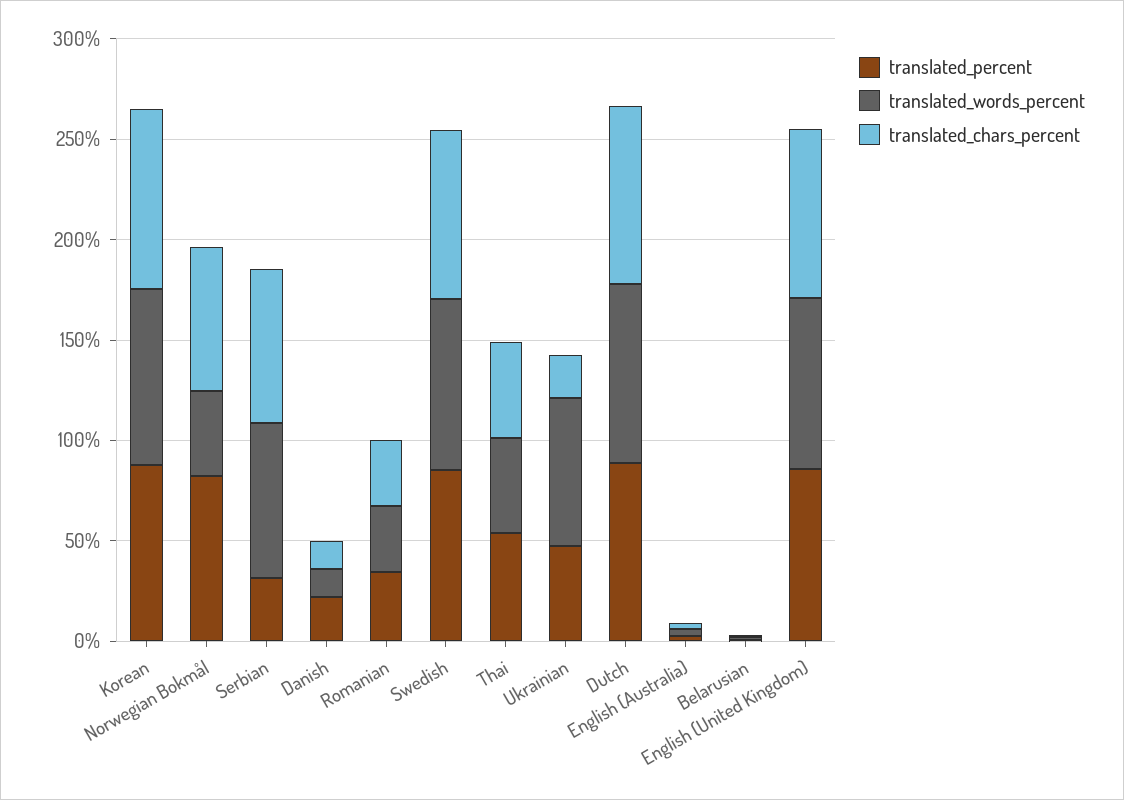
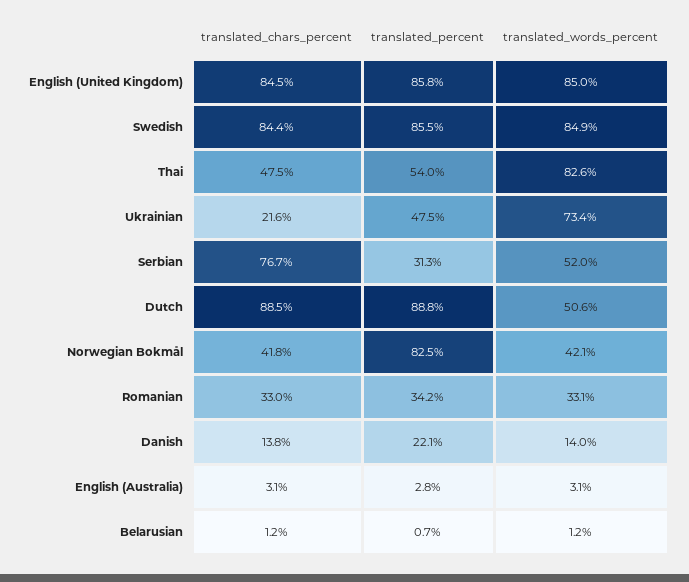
  {
    "translated_percent": {
-     "Korean": 90,
      "Norwegian Bokmål": 82.5,
      "Serbian": 31.3,
      "Danish": 22.1,
      "Romanian": 34.2,
      "Swedish": 85.5,
      "Thai": 54,
      "Ukrainian": 47.5,
      "Dutch": 88.8,
      "English (Australia)": 2.8,
      "Belarusian": 0.7,
      "English (United Kingdom)": 85.8
    },
    "translated_words_percent": {
-     "Korean": 90,
      "Norwegian Bokmål": 42.1,
-     "Serbian": 80,
+     "Serbian": 52,
      "Danish": 14,
      "Romanian": 33.1,
      "Swedish": 84.9,
-     "Thai": 50,
+     "Thai": 82.6,
      "Ukrainian": 73.4,
-     "Dutch": 90,
+     "Dutch": 50.6,
      "English (Australia)": 3.1,
      "Belarusian": 1.2,
      "English (United Kingdom)": 85
    },
    "translated_chars_percent": {
-     "Korean": 90,
-     "Norwegian Bokmål": 70,
+     "Norwegian Bokmål": 41.8,
      "Serbian": 76.7,
      "Danish": 13.8,
      "Romanian": 33,
      "Swedish": 84.4,
      "Thai": 47.5,
      "Ukrainian": 21.6,
      "Dutch": 88.5,
      "English (Australia)": 3.1,
      "Belarusian": 1.2,
      "English (United Kingdom)": 84.5
    }
  }

